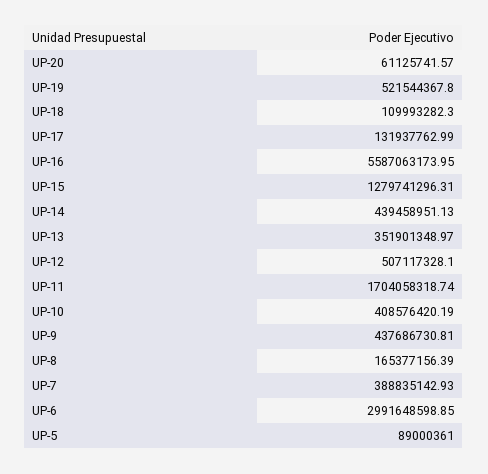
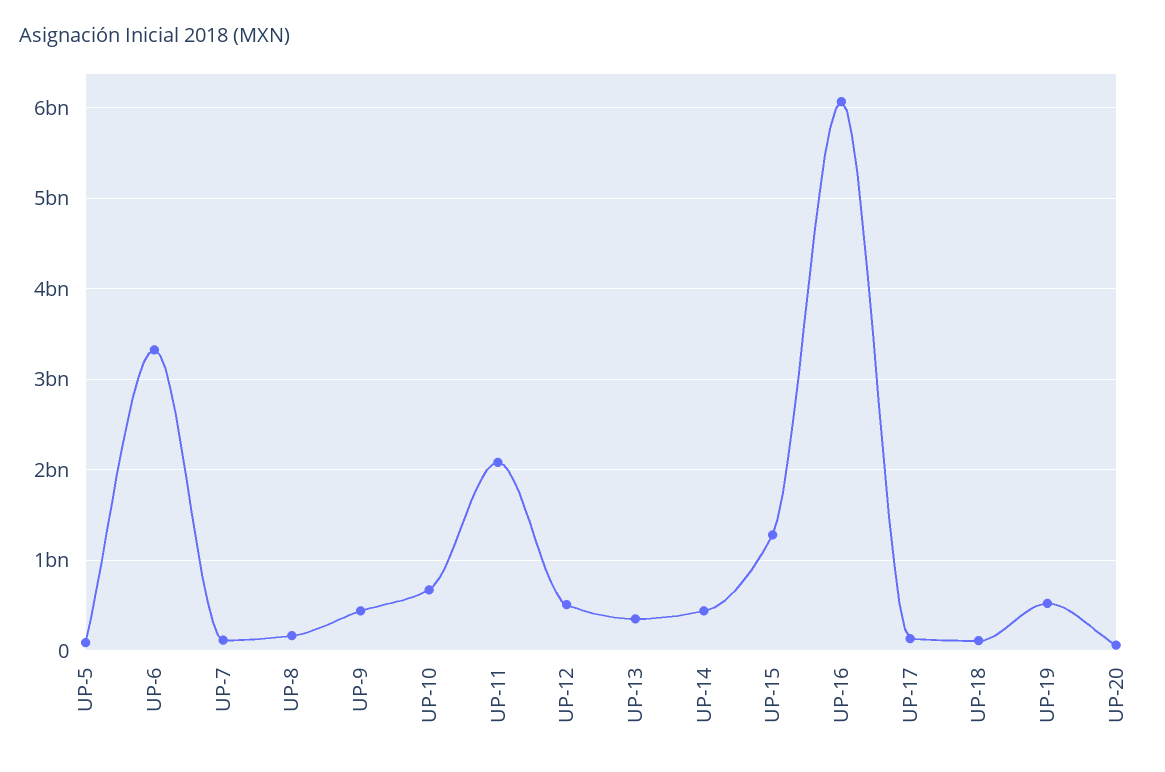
  {
    "UP-20": 61125741.57,
    "UP-19": 521544367.8,
    "UP-18": 109993282.3,
    "UP-17": 131937762.99,
-   "UP-16": 5587063173.95,
+   "UP-16": 6100000000,
    "UP-15": 1279741296.31,
    "UP-14": 439458951.13,
    "UP-13": 351901348.97,
    "UP-12": 507117328.1,
-   "UP-11": 1704058318.74,
+   "UP-11": 2100000000,
-   "UP-10": 408576420.19,
+   "UP-10": 700000000,
    "UP-9": 437686730.81,
    "UP-8": 165377156.39,
-   "UP-7": 388835142.93,
+   "UP-7": 100000000,
-   "UP-6": 2991648598.85,
+   "UP-6": 3300000000,
    "UP-5": 89000361
  }

